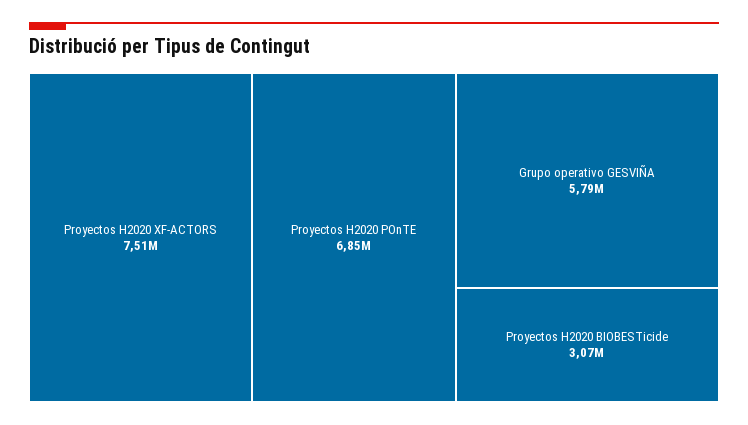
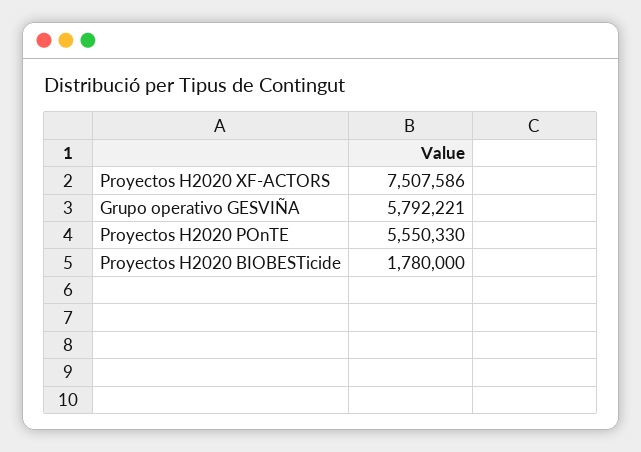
  {
    "Proyectos H2020 XF-ACTORS": 7507586,
-   "Proyectos H2020 POnTE": 6850000,
+   "Proyectos H2020 POnTE": 5550330,
    "Grupo operativo GESVIÑA": 5792221,
-   "Proyectos H2020 BIOBESTicide": 3070000
+   "Proyectos H2020 BIOBESTicide": 1780000
  }

